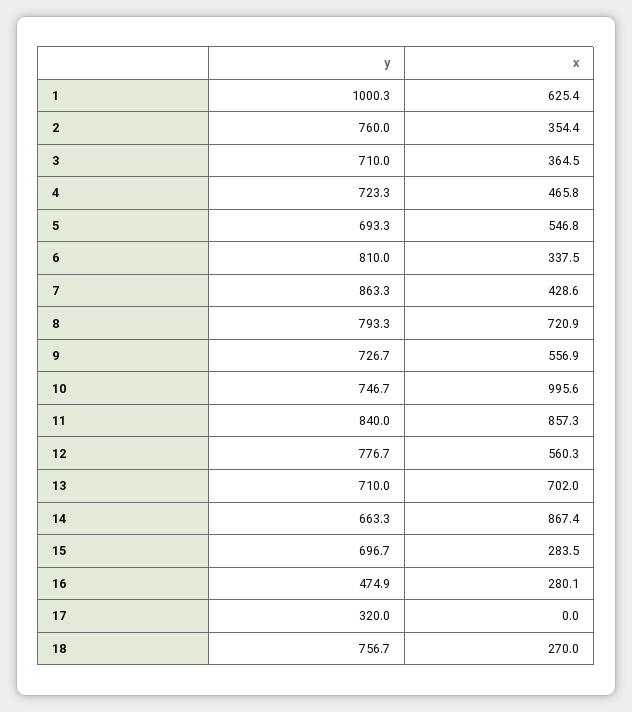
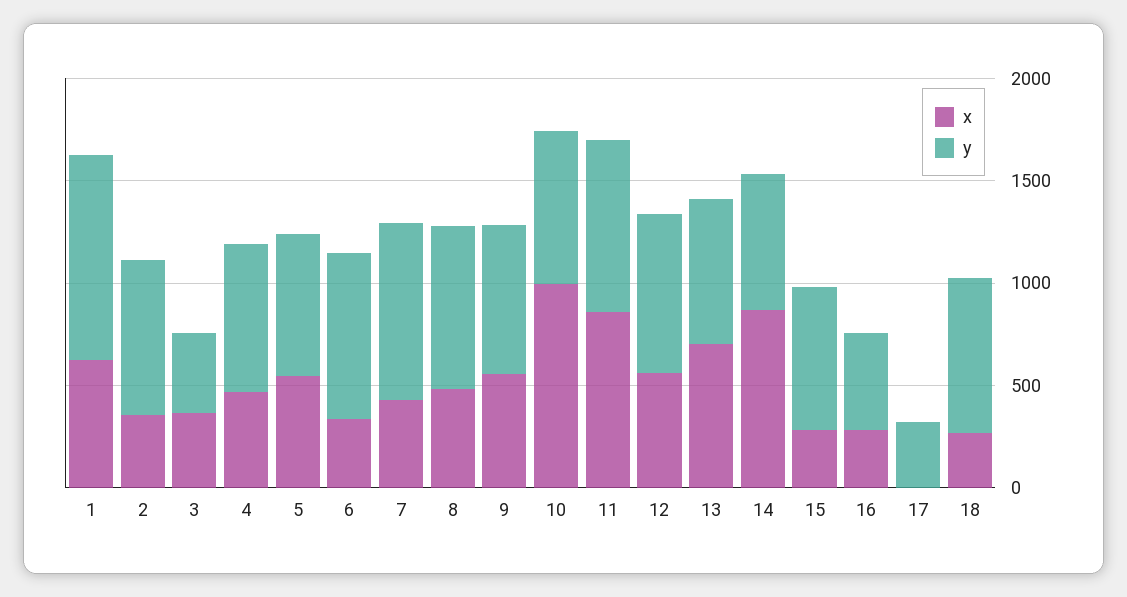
  {
    "y": {
      "1": 1000.3,
      "2": 760,
-     "3": 710,
+     "3": 400,
      "4": 723.3,
      "5": 693.3,
      "6": 810,
      "7": 863.3,
      "8": 793.3,
      "9": 726.7,
      "10": 746.7,
      "11": 840,
      "12": 776.7,
      "13": 710,
      "14": 663.3,
      "15": 696.7,
      "16": 474.9,
      "17": 320,
      "18": 756.7
    },
    "x": {
      "1": 625.4,
      "2": 354.4,
      "3": 364.5,
      "4": 465.8,
      "5": 546.8,
      "6": 337.5,
      "7": 428.6,
-     "8": 720.9,
+     "8": 500,
      "9": 556.9,
      "10": 995.6,
      "11": 857.3,
      "12": 560.3,
      "13": 702,
      "14": 867.4,
      "15": 283.5,
      "16": 280.1,
      "17": 0,
      "18": 270
    }
  }

